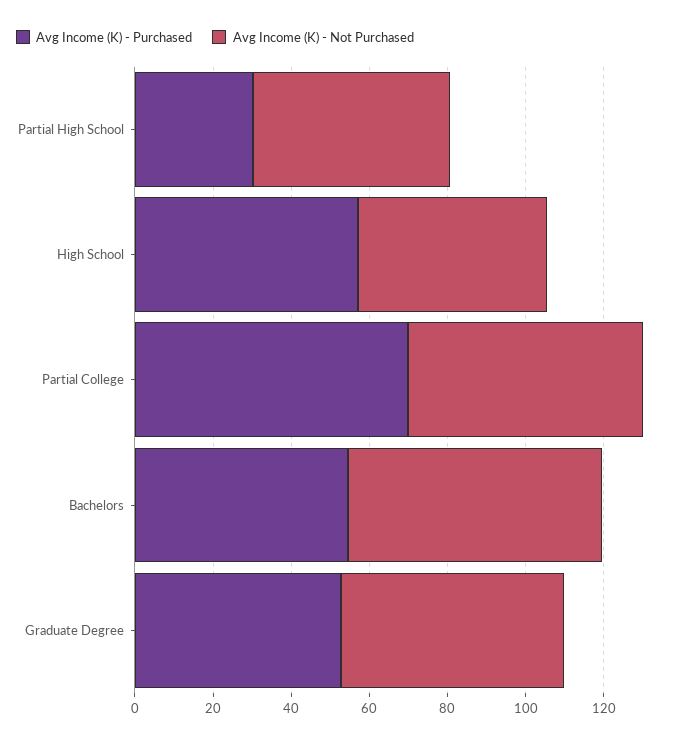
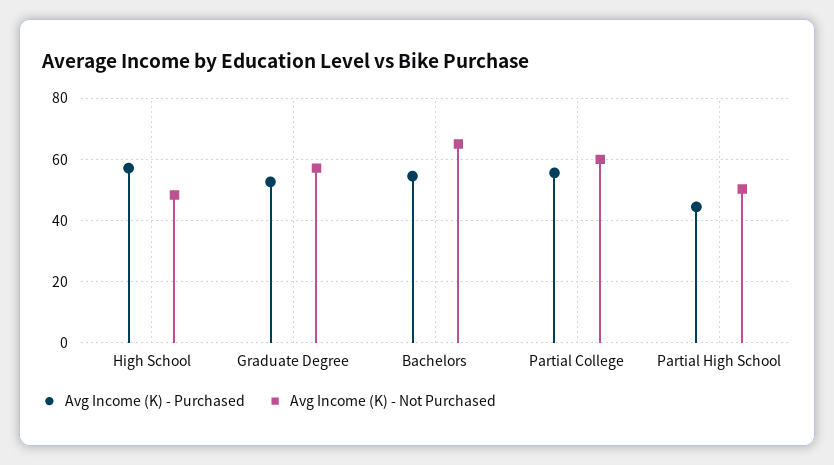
  {
    "Avg Income (K) - Purchased": {
-     "Partial High School": 30,
+     "Partial High School": 44,
      "High School": 58,
-     "Partial College": 70,
+     "Partial College": 56,
      "Bachelors": 54,
      "Graduate Degree": 52
    },
    "Avg Income (K) - Not Purchased": {
      "Partial High School": 50,
      "High School": 48,
      "Partial College": 60,
      "Bachelors": 66,
      "Graduate Degree": 58
    }
  }

